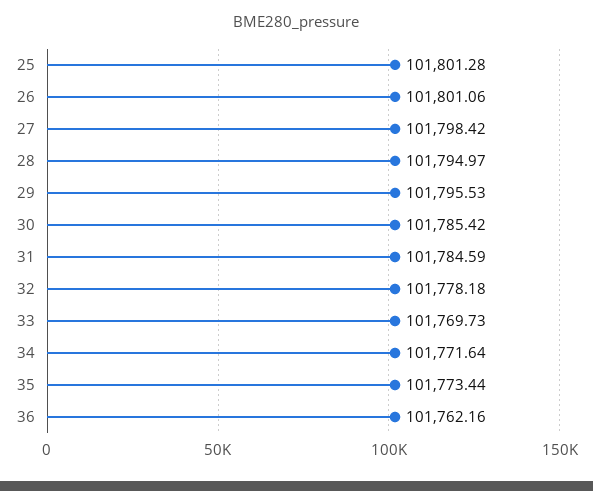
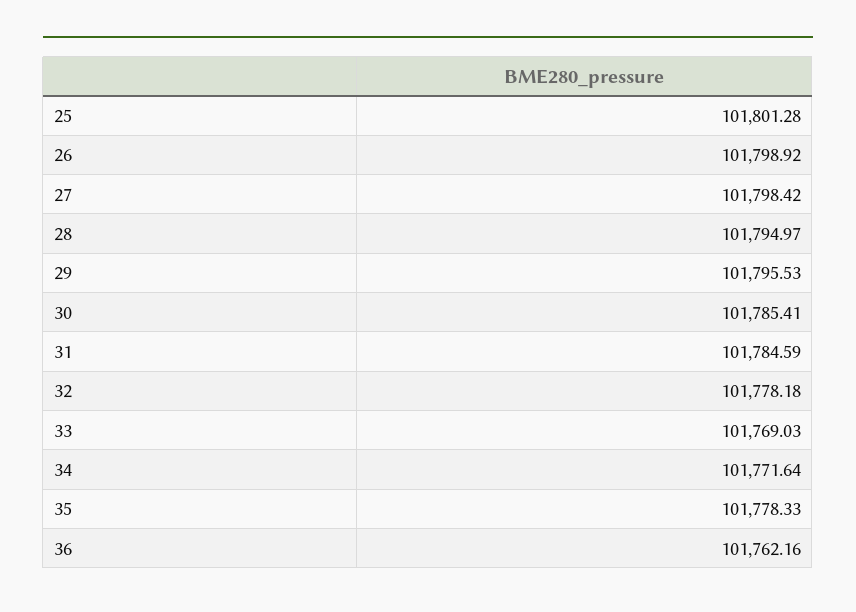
  {
    "25": 101801.28,
-   "26": 101801.06,
+   "26": 101798.92,
    "27": 101798.42,
    "28": 101794.97,
    "29": 101795.53,
-   "30": 101785.42,
+   "30": 101785.41,
    "31": 101784.59,
    "32": 101778.18,
-   "33": 101769.73,
+   "33": 101769.03,
    "34": 101771.64,
-   "35": 101773.44,
+   "35": 101778.33,
    "36": 101762.16
  }

